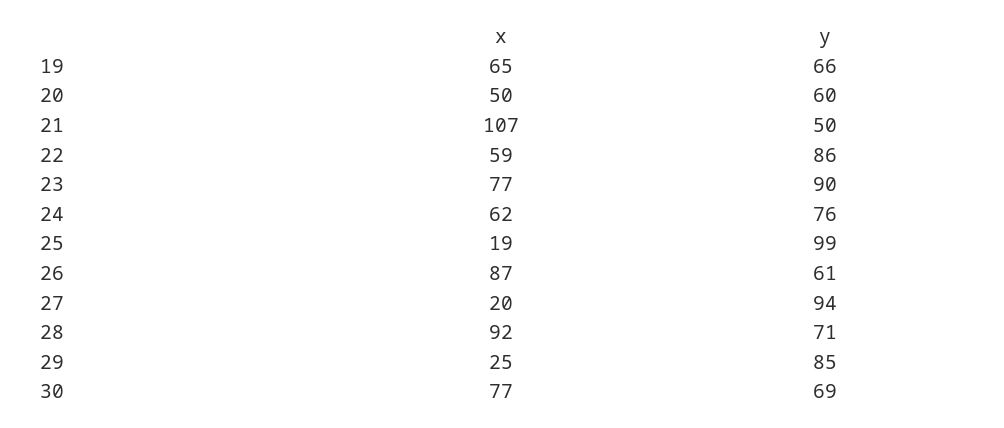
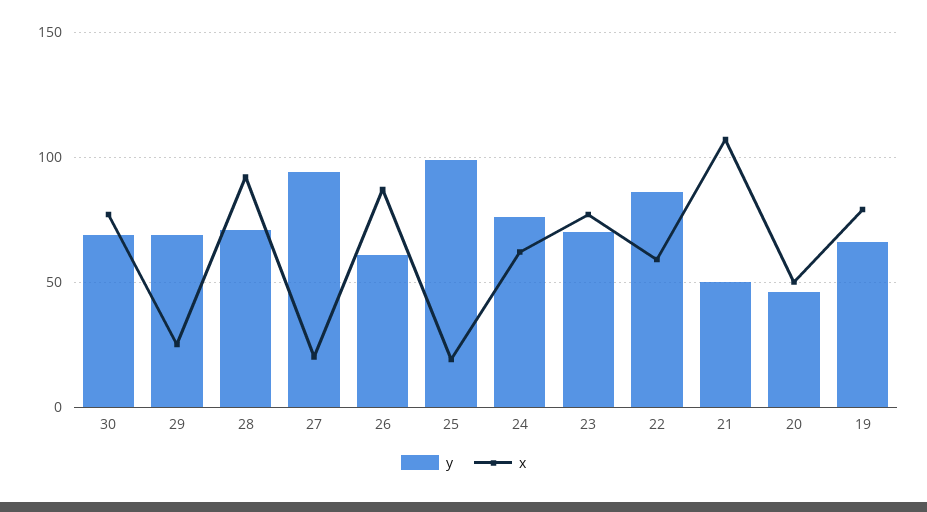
  {
    "x": {
-     "19": 65,
+     "19": 80,
      "20": 50,
      "21": 107,
      "22": 59,
      "23": 77,
      "24": 62,
      "25": 19,
      "26": 87,
      "27": 20,
      "28": 92,
      "29": 25,
      "30": 77
    },
    "y": {
      "19": 66,
-     "20": 60,
+     "20": 45,
      "21": 50,
      "22": 86,
-     "23": 90,
+     "23": 70,
      "24": 76,
      "25": 99,
      "26": 61,
      "27": 94,
      "28": 71,
-     "29": 85,
+     "29": 70,
      "30": 69
    }
  }

